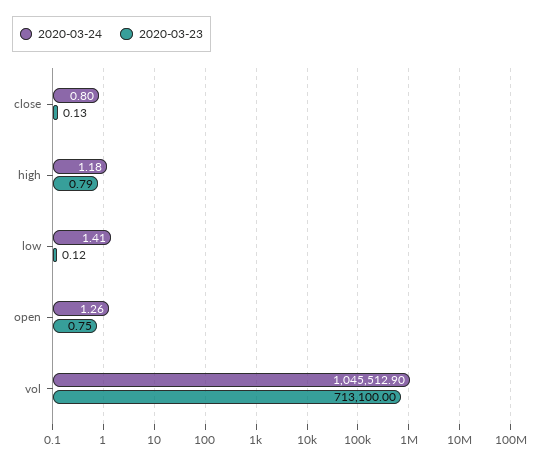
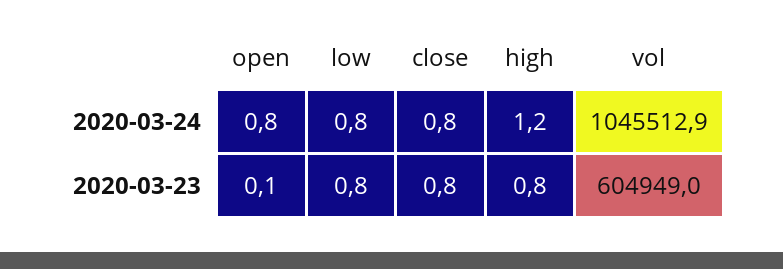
  {
    "2020-03-24": {
      "close": 0.8,
      "high": 1.18,
-     "low": 1.41,
+     "low": 0.8,
-     "open": 1.26,
+     "open": 0.8,
      "vol": 1045512.9
    },
    "2020-03-23": {
-     "close": 0.13,
+     "close": 0.8,
      "high": 0.79,
-     "low": 0.12,
+     "low": 0.8,
-     "open": 0.75,
+     "open": 0.1,
-     "vol": 713100
+     "vol": 604949
    }
  }

